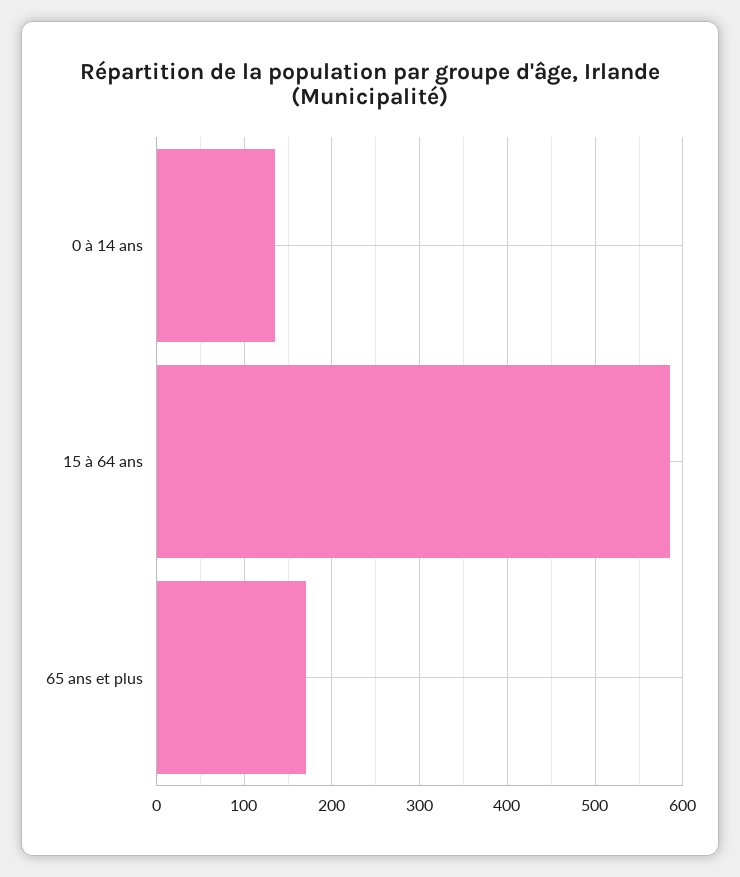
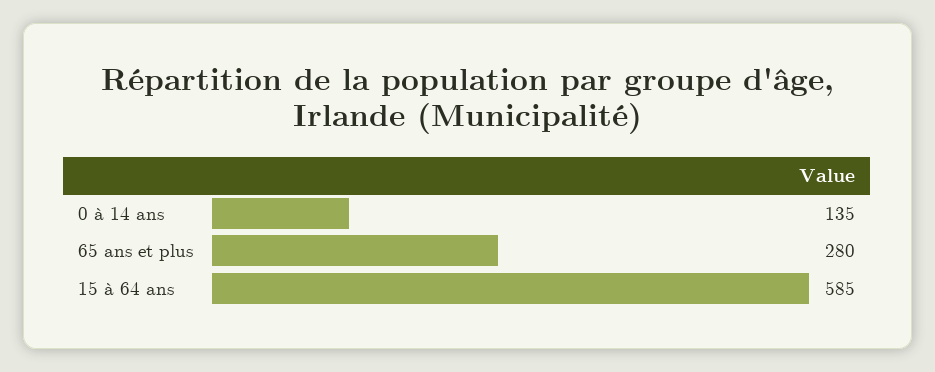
  {
    "0 à 14 ans": 135,
    "15 à 64 ans": 585,
-   "65 ans et plus": 170
+   "65 ans et plus": 280
  }

